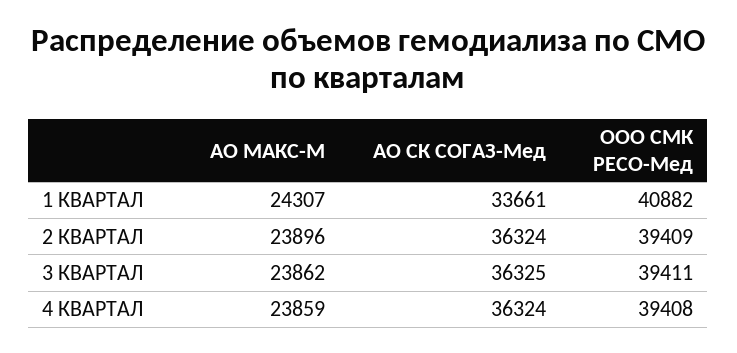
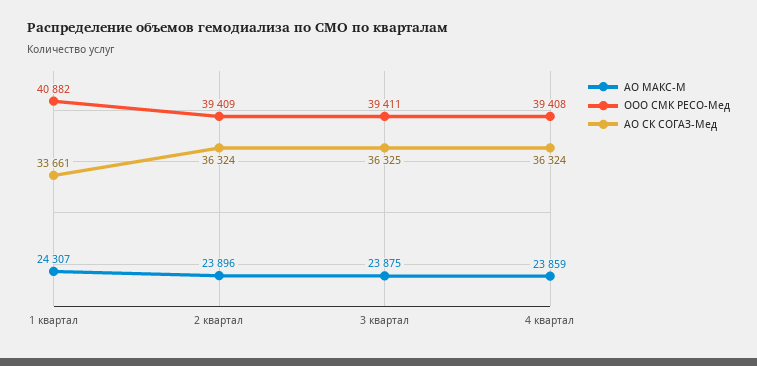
  {
    "АО МАКС-М": {
      "1 КВАРТАЛ": 24307,
      "2 КВАРТАЛ": 23896,
-     "3 КВАРТАЛ": 23862,
+     "3 КВАРТАЛ": 23875,
      "4 КВАРТАЛ": 23859
    },
    "АО СК СОГАЗ-Мед": {
      "1 КВАРТАЛ": 33661,
      "2 КВАРТАЛ": 36324,
      "3 КВАРТАЛ": 36325,
      "4 КВАРТАЛ": 36324
    },
    "ООО СМК РЕСО-Мед": {
      "1 КВАРТАЛ": 40882,
      "2 КВАРТАЛ": 39409,
      "3 КВАРТАЛ": 39411,
      "4 КВАРТАЛ": 39408
    }
  }

